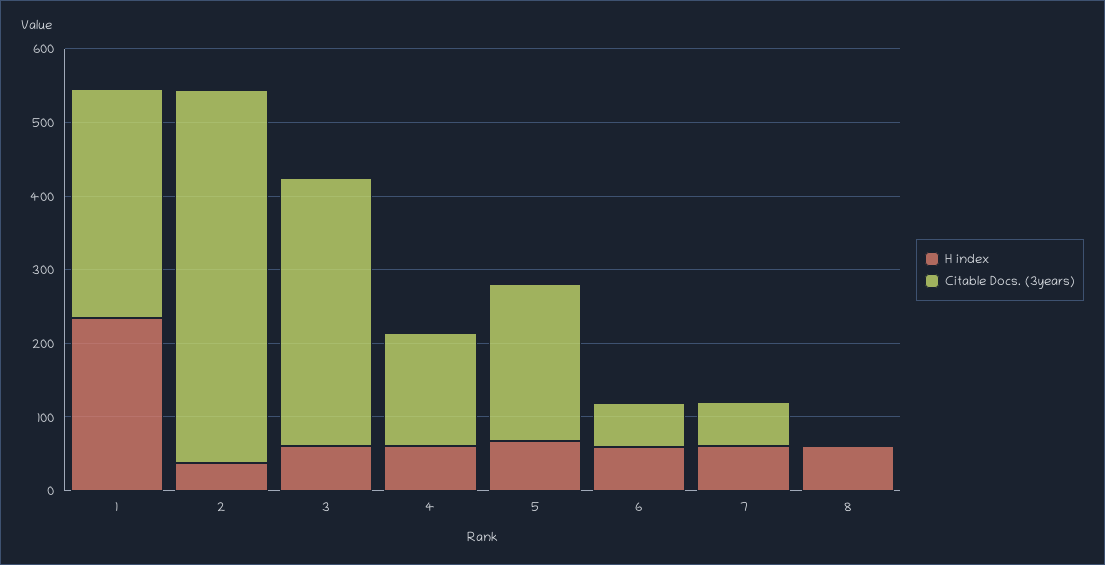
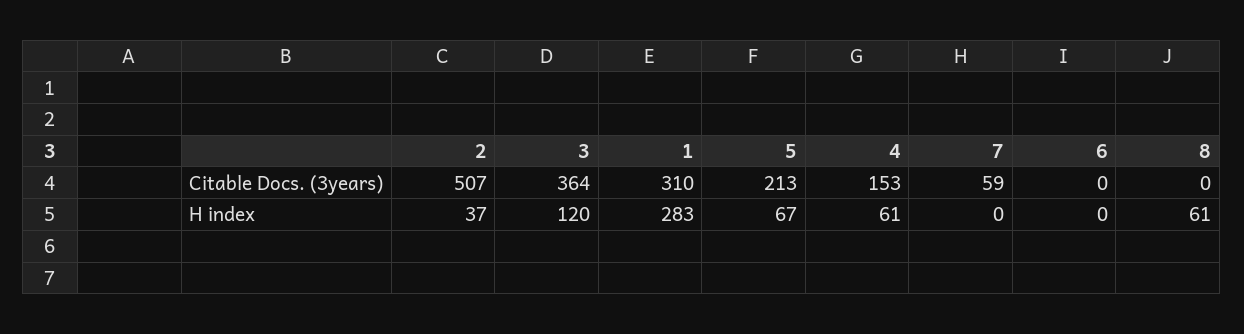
  {
    "H index": {
-     "1": 240,
+     "1": 283,
      "2": 37,
-     "3": 60,
+     "3": 120,
      "4": 61,
      "5": 67,
-     "6": 60,
+     "6": 0,
-     "7": 60,
+     "7": 0,
      "8": 61
    },
    "Citable Docs. (3years)": {
      "1": 310,
      "2": 507,
      "3": 364,
      "4": 153,
      "5": 213,
-     "6": 60,
+     "6": 0,
      "7": 59,
      "8": 0
    }
  }

